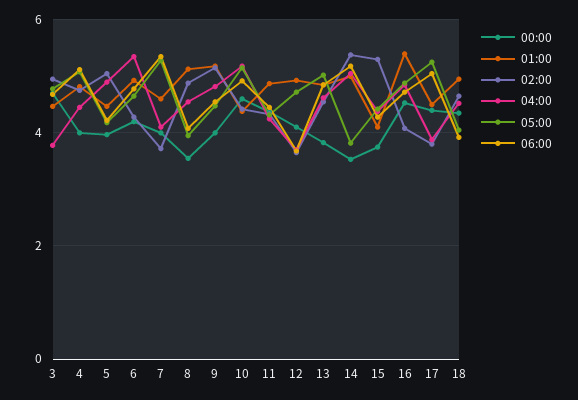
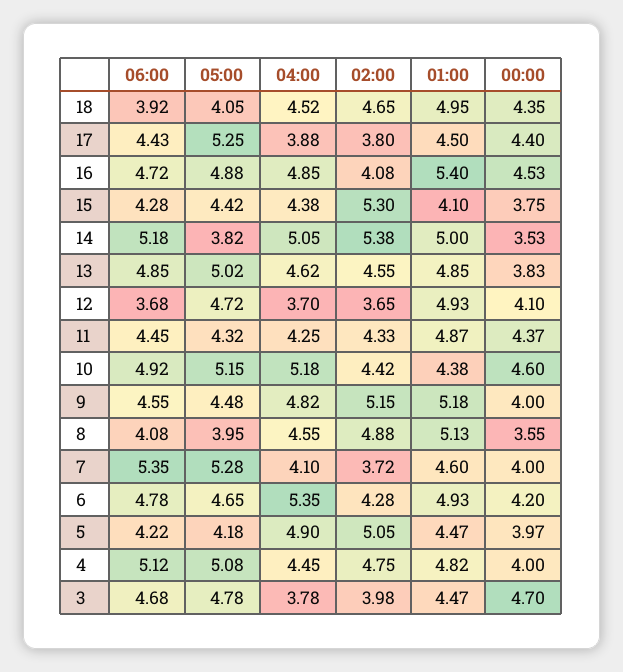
  {
    "00:00": {
      "3": 4.7,
      "4": 4,
      "5": 3.97,
      "6": 4.2,
      "7": 4,
      "8": 3.55,
      "9": 4,
      "10": 4.6,
      "11": 4.37,
      "12": 4.1,
      "13": 3.83,
      "14": 3.53,
      "15": 3.75,
      "16": 4.53,
      "17": 4.4,
      "18": 4.35
    },
    "01:00": {
      "3": 4.47,
      "4": 4.82,
      "5": 4.47,
      "6": 4.93,
      "7": 4.6,
      "8": 5.13,
      "9": 5.18,
      "10": 4.38,
      "11": 4.87,
      "12": 4.93,
      "13": 4.85,
      "14": 5,
      "15": 4.1,
      "16": 5.4,
      "17": 4.5,
      "18": 4.95
    },
    "02:00": {
-     "3": 5,
+     "3": 3.98,
      "4": 4.75,
      "5": 5.05,
      "6": 4.28,
      "7": 3.72,
      "8": 4.88,
      "9": 5.15,
      "10": 4.42,
      "11": 4.33,
      "12": 3.65,
      "13": 4.55,
      "14": 5.38,
      "15": 5.3,
      "16": 4.08,
      "17": 3.8,
      "18": 4.65
    },
    "04:00": {
      "3": 3.78,
      "4": 4.45,
      "5": 4.9,
      "6": 5.35,
      "7": 4.1,
      "8": 4.55,
      "9": 4.82,
      "10": 5.18,
      "11": 4.25,
      "12": 3.7,
      "13": 4.62,
      "14": 5.05,
      "15": 4.38,
      "16": 4.85,
      "17": 3.88,
      "18": 4.52
    },
    "05:00": {
      "3": 4.78,
      "4": 5.08,
      "5": 4.18,
      "6": 4.65,
      "7": 5.28,
      "8": 3.95,
      "9": 4.48,
      "10": 5.15,
      "11": 4.32,
      "12": 4.72,
      "13": 5.02,
      "14": 3.82,
      "15": 4.42,
      "16": 4.88,
      "17": 5.25,
      "18": 4.05
    },
    "06:00": {
      "3": 4.68,
      "4": 5.12,
      "5": 4.22,
      "6": 4.78,
      "7": 5.35,
      "8": 4.08,
      "9": 4.55,
      "10": 4.92,
      "11": 4.45,
      "12": 3.68,
      "13": 4.85,
      "14": 5.18,
      "15": 4.28,
      "16": 4.72,
-     "17": 5,
+     "17": 4.43,
      "18": 3.92
    }
  }

